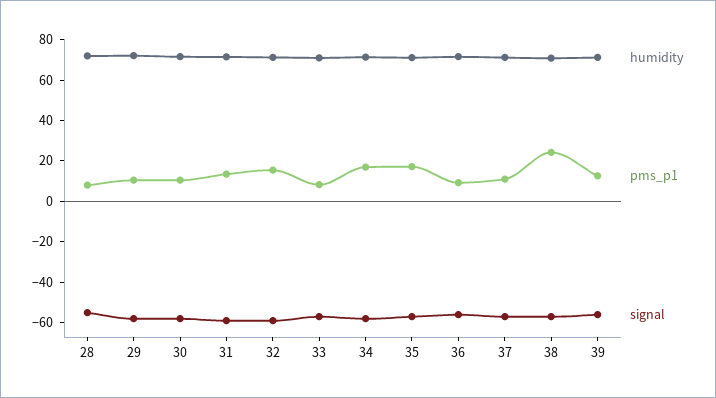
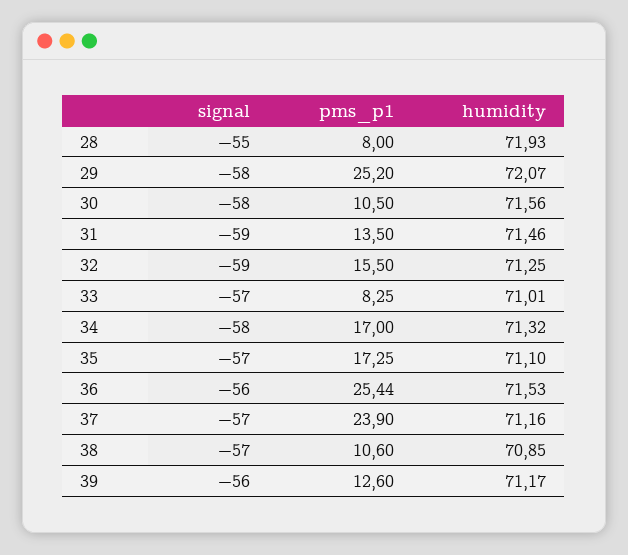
  {
    "humidity": {
      "28": 71.93,
      "29": 72.07,
      "30": 71.56,
      "31": 71.46,
      "32": 71.25,
      "33": 71.01,
      "34": 71.32,
      "35": 71.1,
      "36": 71.53,
      "37": 71.16,
      "38": 70.85,
      "39": 71.17
    },
    "pms_p1": {
      "28": 8,
-     "29": 10,
+     "29": 25.2,
      "30": 10.5,
      "31": 13.5,
      "32": 15.5,
      "33": 8.25,
      "34": 17,
      "35": 17.25,
-     "36": 10,
+     "36": 25.44,
-     "37": 10,
+     "37": 23.9,
-     "38": 25,
+     "38": 10.6,
      "39": 12.6
    },
    "signal": {
      "28": -55,
      "29": -58,
      "30": -58,
      "31": -59,
      "32": -59,
      "33": -57,
      "34": -58,
      "35": -57,
      "36": -56,
      "37": -57,
      "38": -57,
      "39": -56
    }
  }

